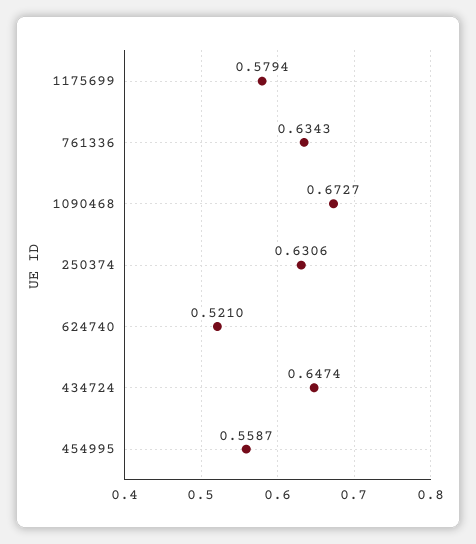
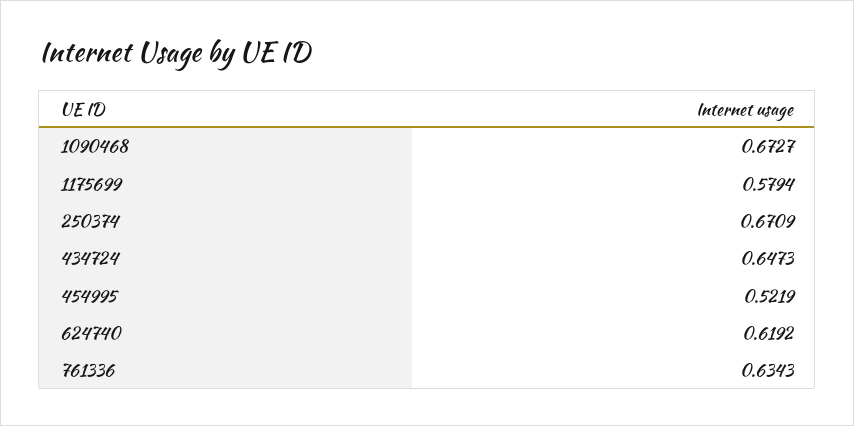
  {
    "1175699": 0.5794,
    "761336": 0.6343,
    "1090468": 0.6727,
-   "250374": 0.6306,
+   "250374": 0.6709,
-   "624740": 0.521,
+   "624740": 0.6192,
-   "434724": 0.6474,
+   "434724": 0.6473,
-   "454995": 0.5587
+   "454995": 0.5219
  }

